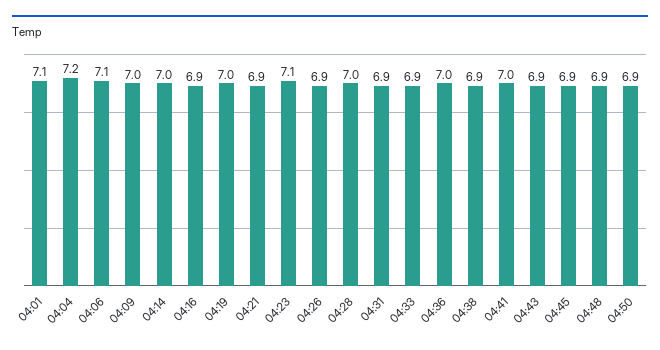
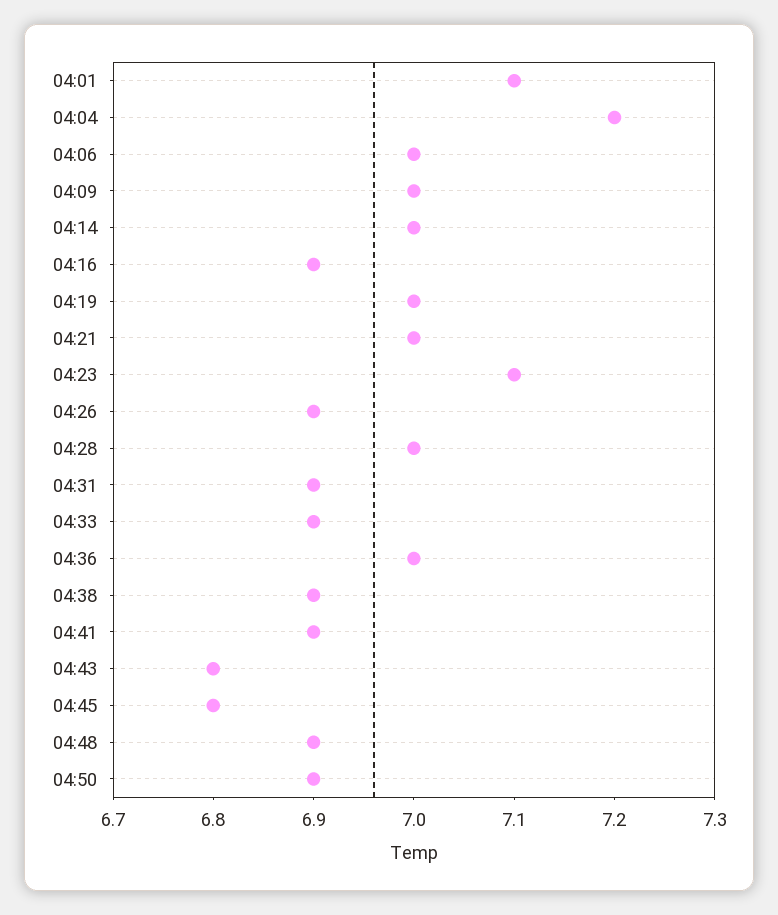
  {
    "04:01": 7.1,
    "04:04": 7.2,
-   "04:06": 7.1,
+   "04:06": 7,
    "04:09": 7,
    "04:14": 7,
    "04:16": 6.9,
    "04:19": 7,
-   "04:21": 6.9,
+   "04:21": 7,
    "04:23": 7.1,
    "04:26": 6.9,
    "04:28": 7,
    "04:31": 6.9,
    "04:33": 6.9,
    "04:36": 7,
    "04:38": 6.9,
-   "04:41": 7,
+   "04:41": 6.9,
-   "04:43": 6.9,
+   "04:43": 6.8,
-   "04:45": 6.9,
+   "04:45": 6.8,
    "04:48": 6.9,
    "04:50": 6.9
  }

